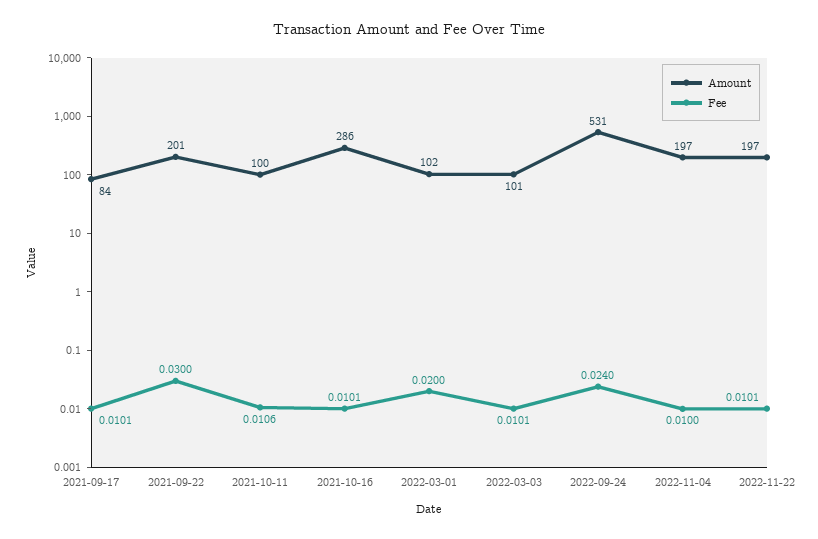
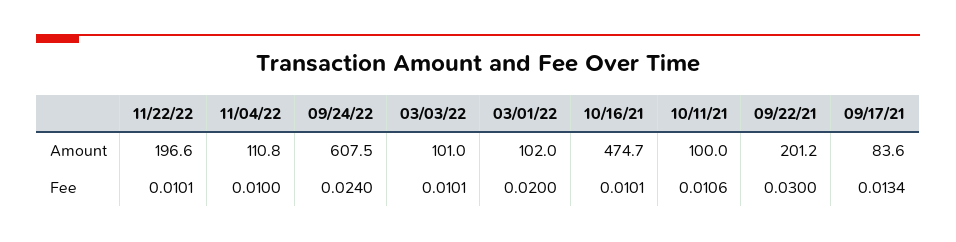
  {
    "Amount": {
      "2021-09-17": 83.6,
      "2021-09-22": 201.2,
      "2021-10-11": 100,
-     "2021-10-16": 286,
+     "2021-10-16": 474.7,
      "2022-03-01": 102,
      "2022-03-03": 101,
-     "2022-09-24": 531,
+     "2022-09-24": 607.5,
-     "2022-11-04": 197,
+     "2022-11-04": 110.8,
      "2022-11-22": 196.6
    },
    "Fee": {
-     "2021-09-17": 0.0101,
+     "2021-09-17": 0.0134,
      "2021-09-22": 0.03,
      "2021-10-11": 0.0106,
      "2021-10-16": 0.0101,
      "2022-03-01": 0.02,
      "2022-03-03": 0.0101,
      "2022-09-24": 0.024,
      "2022-11-04": 0.01,
      "2022-11-22": 0.0101
    }
  }

